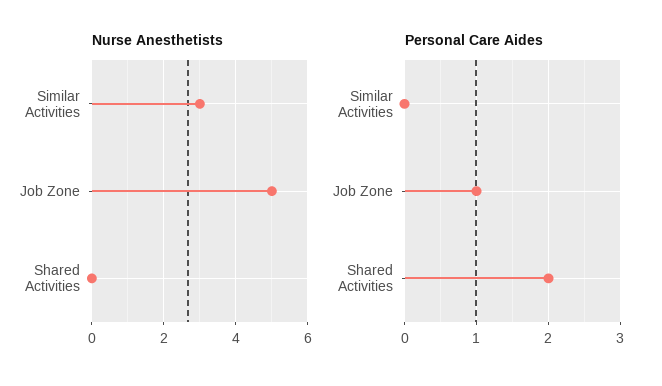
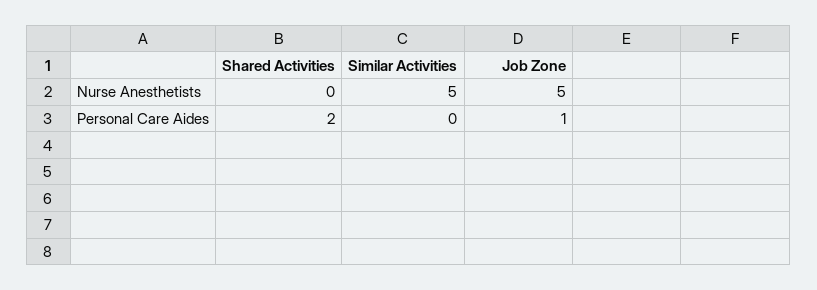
  {
    "Nurse Anesthetists": {
-     "Similar Activities": 3,
+     "Similar Activities": 5,
      "Job Zone": 5,
      "Shared Activities": 0
    },
    "Personal Care Aides": {
      "Similar Activities": 0,
      "Job Zone": 1,
      "Shared Activities": 2
    }
  }

